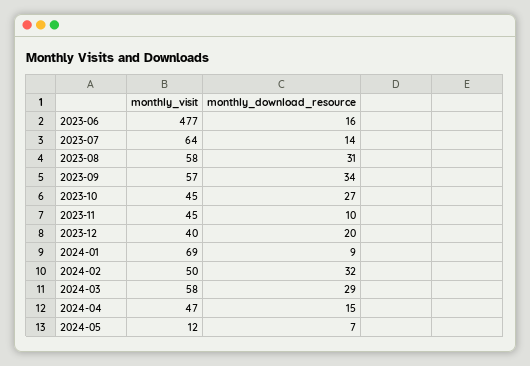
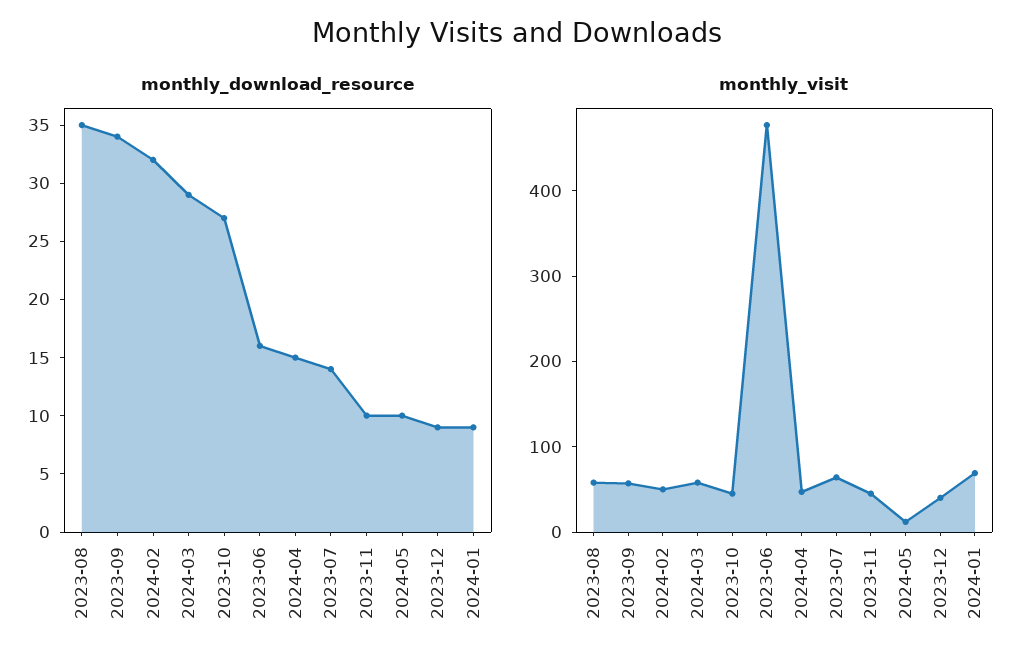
  {
    "monthly_visit": {
      "2023-06": 477,
      "2023-07": 64,
      "2023-08": 58,
      "2023-09": 57,
      "2023-10": 45,
      "2023-11": 45,
      "2023-12": 40,
      "2024-01": 69,
      "2024-02": 50,
      "2024-03": 58,
      "2024-04": 47,
      "2024-05": 12
    },
    "monthly_download_resource": {
      "2023-06": 16,
      "2023-07": 14,
-     "2023-08": 31,
+     "2023-08": 35,
      "2023-09": 34,
      "2023-10": 27,
      "2023-11": 10,
-     "2023-12": 20,
+     "2023-12": 9,
      "2024-01": 9,
      "2024-02": 32,
      "2024-03": 29,
      "2024-04": 15,
-     "2024-05": 7
+     "2024-05": 10
    }
  }

